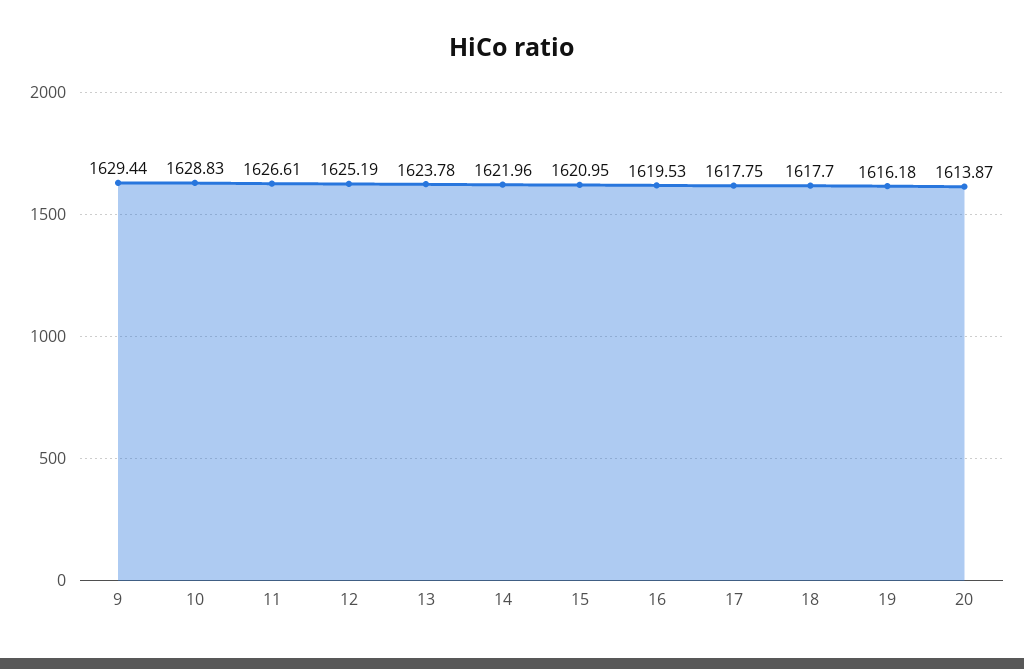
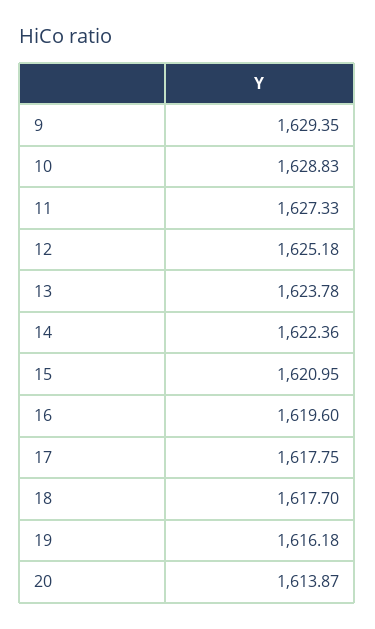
  {
-   "9": 1629.44,
+   "9": 1629.35,
    "10": 1628.83,
-   "11": 1626.61,
+   "11": 1627.33,
-   "12": 1625.19,
+   "12": 1625.18,
    "13": 1623.78,
-   "14": 1621.96,
+   "14": 1622.36,
    "15": 1620.95,
-   "16": 1619.53,
+   "16": 1619.6,
    "17": 1617.75,
    "18": 1617.7,
    "19": 1616.18,
    "20": 1613.87
  }

